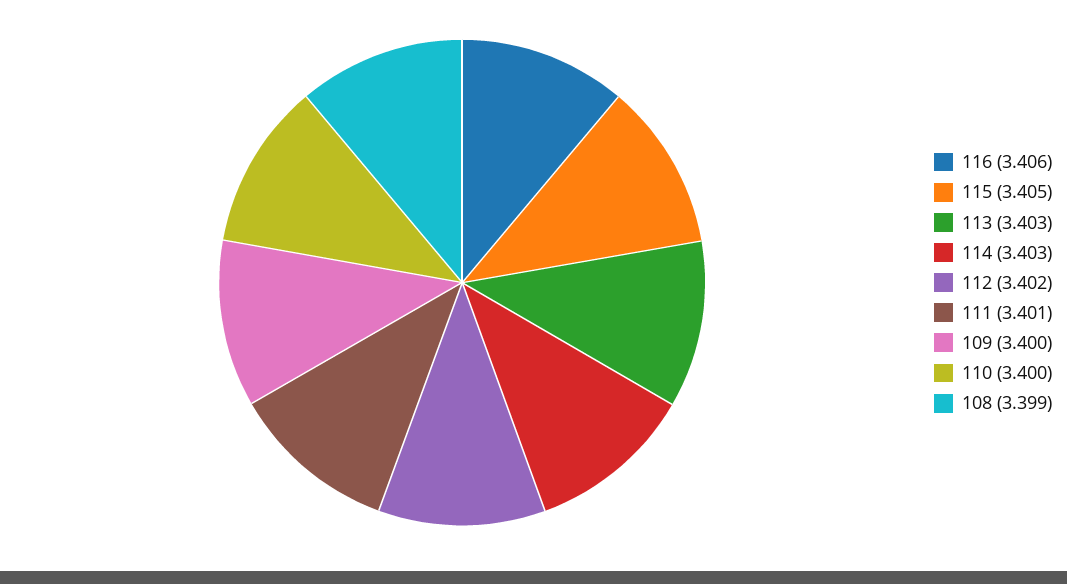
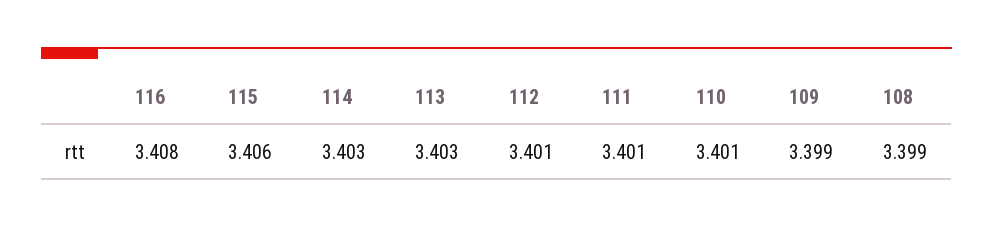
  {
-   "116": 3.406,
+   "116": 3.408,
-   "115": 3.405,
+   "115": 3.406,
    "113": 3.403,
    "114": 3.403,
-   "112": 3.402,
+   "112": 3.401,
    "111": 3.401,
-   "109": 3.4,
+   "109": 3.399,
-   "110": 3.4,
+   "110": 3.401,
    "108": 3.399
  }

